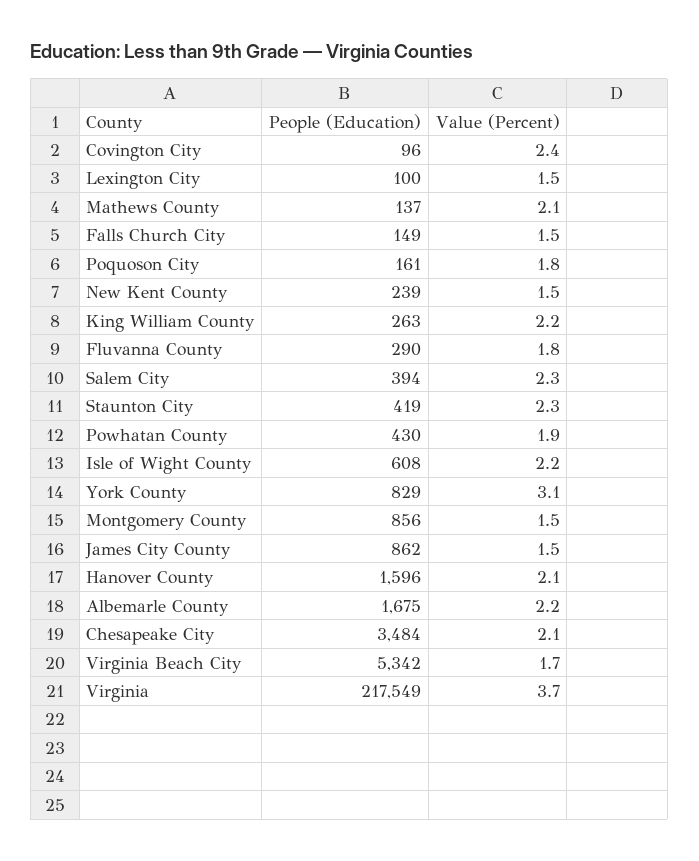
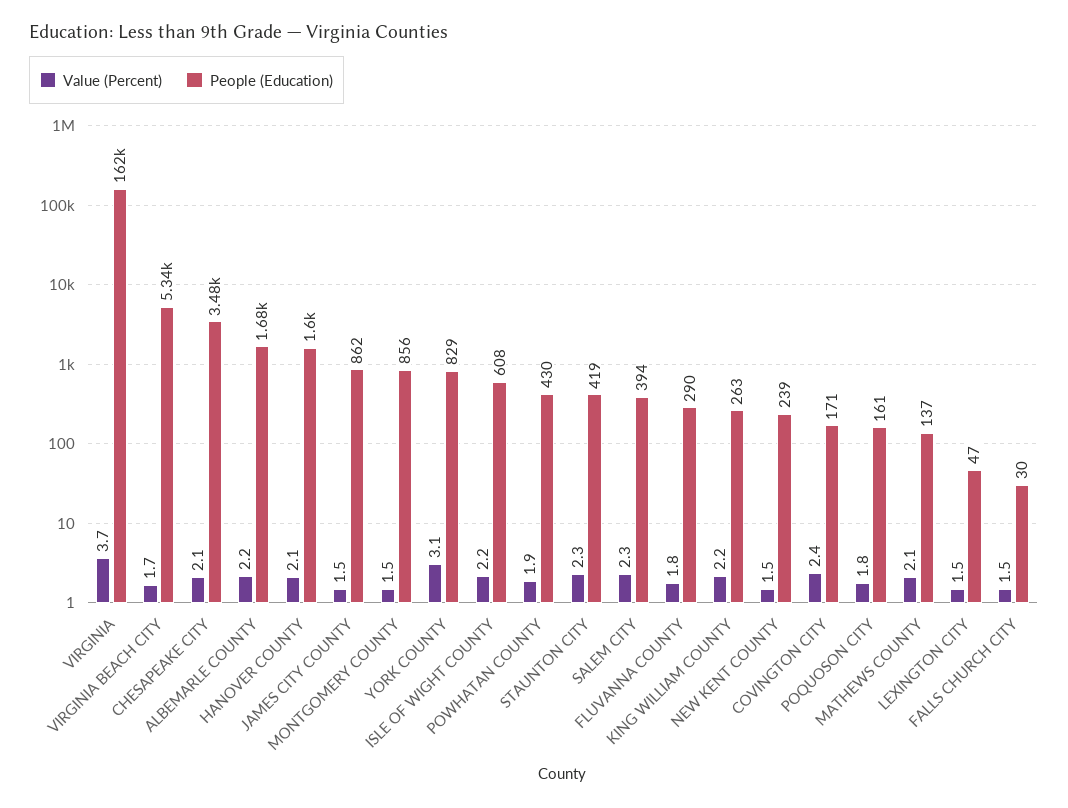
  {
    "People (Education)": {
-     "Covington City": 96,
+     "Covington City": 171,
-     "Lexington City": 100,
+     "Lexington City": 47,
      "Mathews County": 137,
-     "Falls Church City": 149,
+     "Falls Church City": 30,
      "Poquoson City": 161,
      "New Kent County": 239,
      "King William County": 263,
      "Fluvanna County": 290,
      "Salem City": 394,
      "Staunton City": 419,
      "Powhatan County": 430,
      "Isle of Wight County": 608,
      "York County": 829,
      "Montgomery County": 856,
      "James City County": 862,
      "Hanover County": 1596,
      "Albemarle County": 1675,
      "Chesapeake City": 3484,
      "Virginia Beach City": 5342,
-     "Virginia": 217549
+     "Virginia": 162000
    },
    "Value (Percent)": {
      "Covington City": 2.4,
      "Lexington City": 1.5,
      "Mathews County": 2.1,
      "Falls Church City": 1.5,
      "Poquoson City": 1.8,
      "New Kent County": 1.5,
      "King William County": 2.2,
      "Fluvanna County": 1.8,
      "Salem City": 2.3,
      "Staunton City": 2.3,
      "Powhatan County": 1.9,
      "Isle of Wight County": 2.2,
      "York County": 3.1,
      "Montgomery County": 1.5,
      "James City County": 1.5,
      "Hanover County": 2.1,
      "Albemarle County": 2.2,
      "Chesapeake City": 2.1,
      "Virginia Beach City": 1.7,
      "Virginia": 3.7
    }
  }

